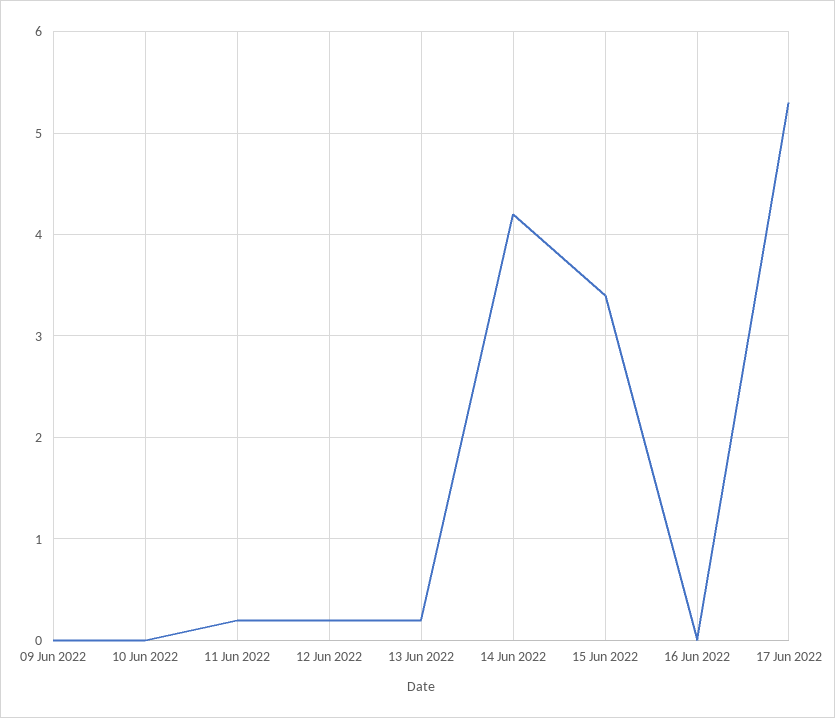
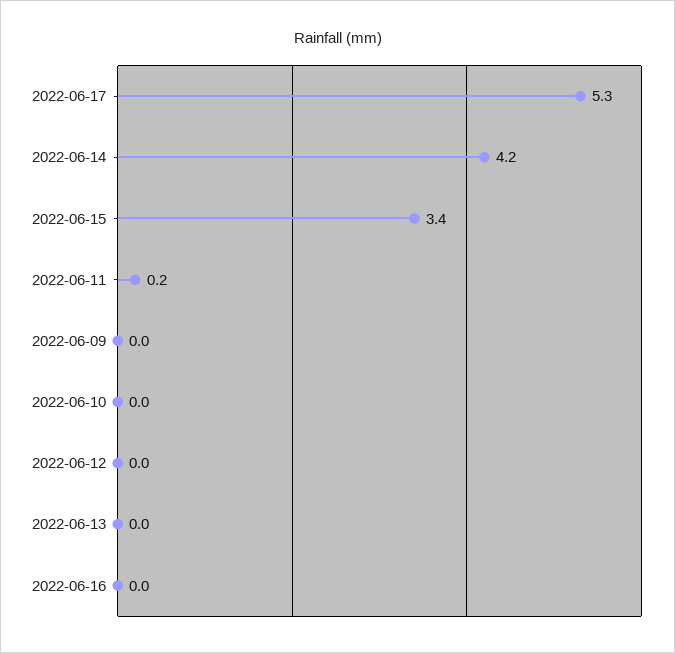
  {
    "09 Jun 2022": 0,
    "10 Jun 2022": 0,
    "11 Jun 2022": 0.2,
-   "12 Jun 2022": 0.2,
+   "12 Jun 2022": 0,
-   "13 Jun 2022": 0.2,
+   "13 Jun 2022": 0,
    "14 Jun 2022": 4.2,
    "15 Jun 2022": 3.4,
    "16 Jun 2022": 0,
    "17 Jun 2022": 5.3
  }

